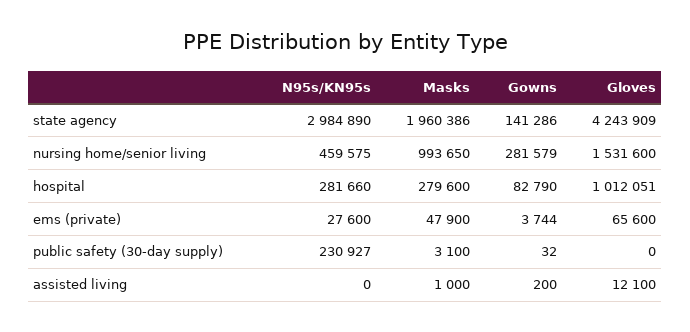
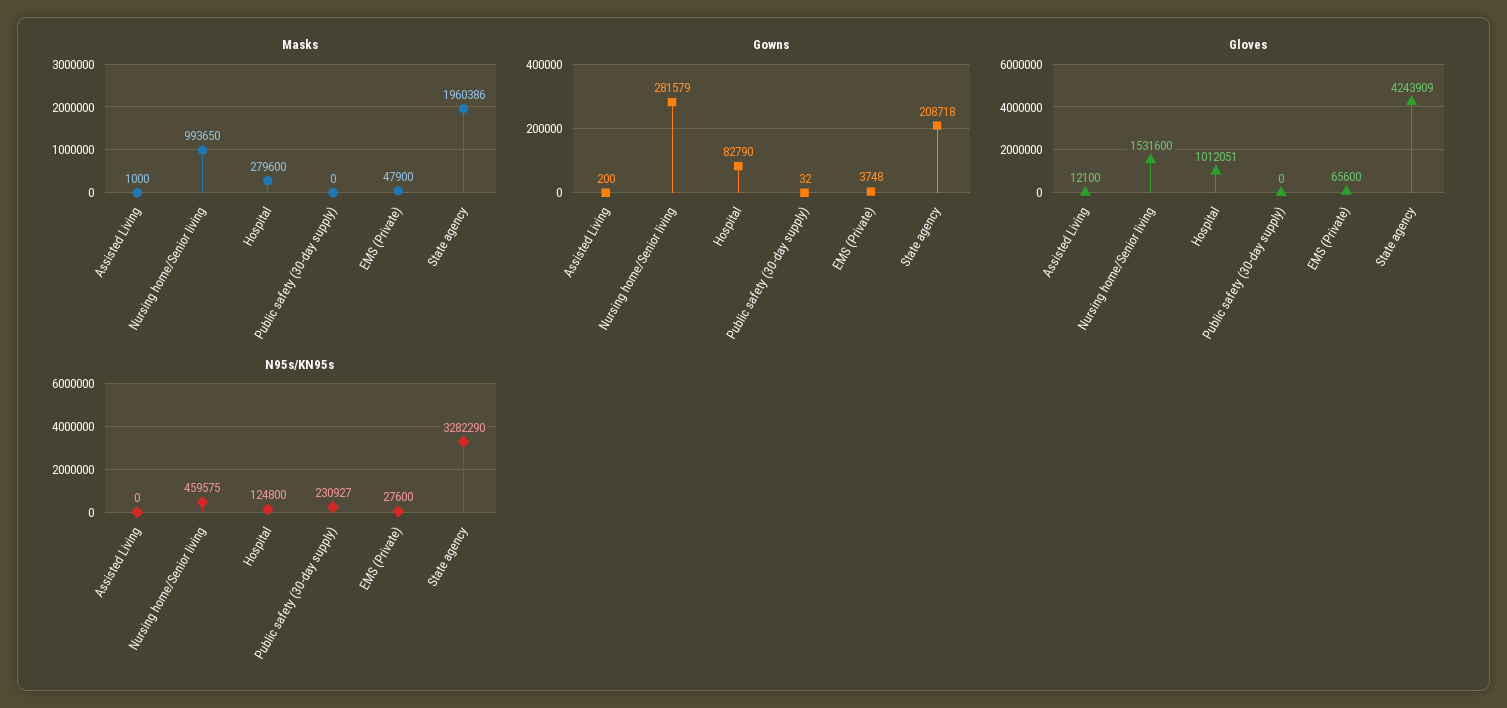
  {
    "N95s/KN95s": {
-     "state agency": 2984890,
+     "state agency": 3282290,
      "nursing home/senior living": 459575,
-     "hospital": 281660,
+     "hospital": 124800,
      "ems (private)": 27600,
      "public safety (30-day supply)": 230927,
      "assisted living": 0
    },
    "Masks": {
      "state agency": 1960386,
      "nursing home/senior living": 993650,
      "hospital": 279600,
      "ems (private)": 47900,
-     "public safety (30-day supply)": 3100,
+     "public safety (30-day supply)": 0,
      "assisted living": 1000
    },
    "Gowns": {
-     "state agency": 141286,
+     "state agency": 208718,
      "nursing home/senior living": 281579,
      "hospital": 82790,
-     "ems (private)": 3744,
+     "ems (private)": 3748,
      "public safety (30-day supply)": 32,
      "assisted living": 200
    },
    "Gloves": {
      "state agency": 4243909,
      "nursing home/senior living": 1531600,
      "hospital": 1012051,
      "ems (private)": 65600,
      "public safety (30-day supply)": 0,
      "assisted living": 12100
    }
  }

